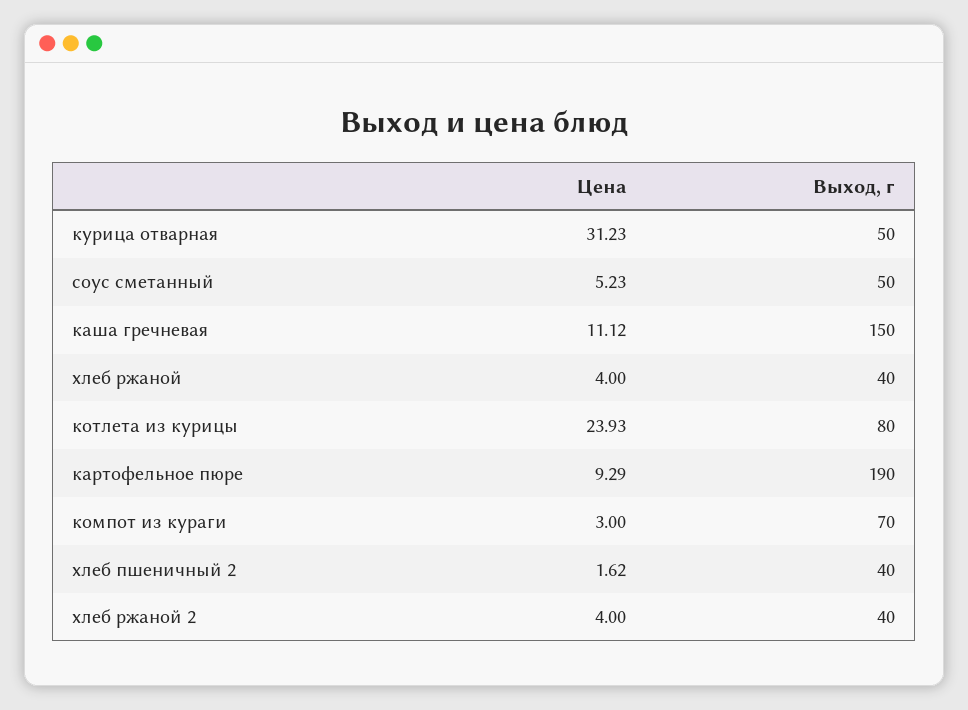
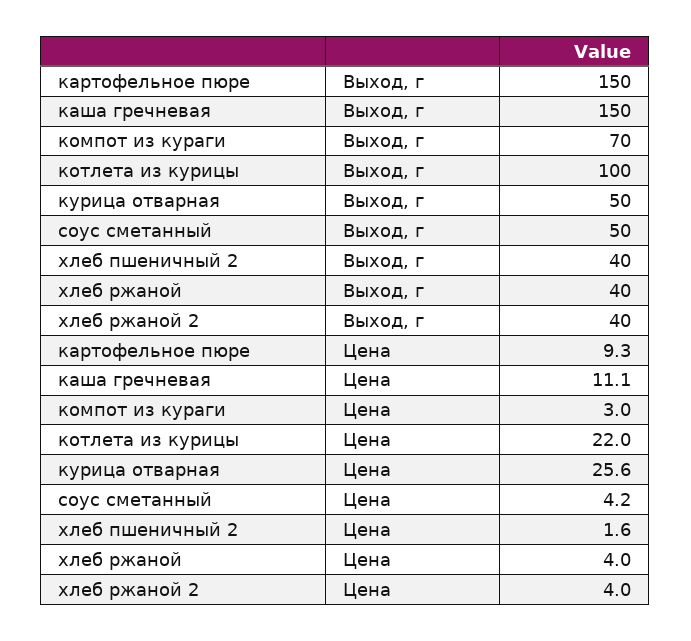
  {
    "Цена": {
-     "курица отварная": 31.23,
+     "курица отварная": 25.6,
-     "соус сметанный": 5.23,
+     "соус сметанный": 4.2,
      "каша гречневая": 11.12,
      "хлеб ржаной": 4,
-     "котлета из курицы": 23.93,
+     "котлета из курицы": 22,
      "картофельное пюре": 9.29,
      "компот из кураги": 3,
      "хлеб пшеничный 2": 1.62,
      "хлеб ржаной 2": 4
    },
    "Выход, г": {
      "курица отварная": 50,
      "соус сметанный": 50,
      "каша гречневая": 150,
      "хлеб ржаной": 40,
-     "котлета из курицы": 80,
+     "котлета из курицы": 100,
-     "картофельное пюре": 190,
+     "картофельное пюре": 150,
      "компот из кураги": 70,
      "хлеб пшеничный 2": 40,
      "хлеб ржаной 2": 40
    }
  }

